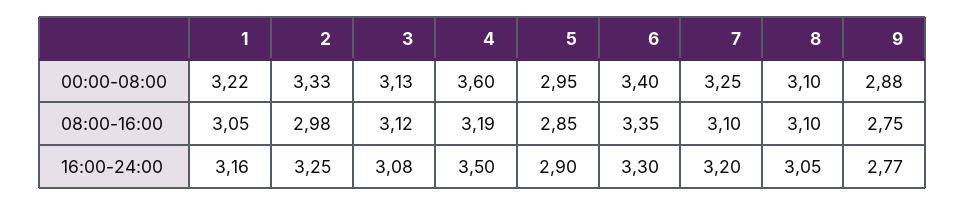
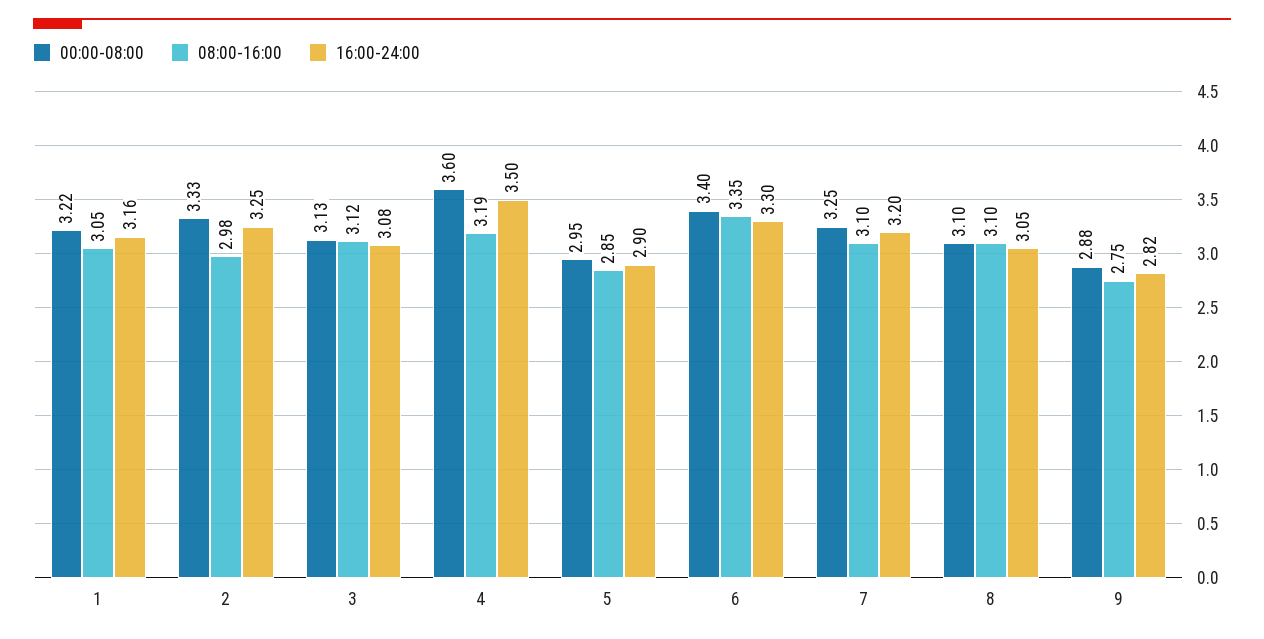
  {
    "00:00-08:00": {
      "1": 3.22,
      "2": 3.33,
      "3": 3.13,
      "4": 3.6,
      "5": 2.95,
      "6": 3.4,
      "7": 3.25,
      "8": 3.1,
      "9": 2.88
    },
    "08:00-16:00": {
      "1": 3.05,
      "2": 2.98,
      "3": 3.12,
      "4": 3.19,
      "5": 2.85,
      "6": 3.35,
      "7": 3.1,
      "8": 3.1,
      "9": 2.75
    },
    "16:00-24:00": {
      "1": 3.16,
      "2": 3.25,
      "3": 3.08,
      "4": 3.5,
      "5": 2.9,
      "6": 3.3,
      "7": 3.2,
      "8": 3.05,
-     "9": 2.77
+     "9": 2.82
    }
  }

